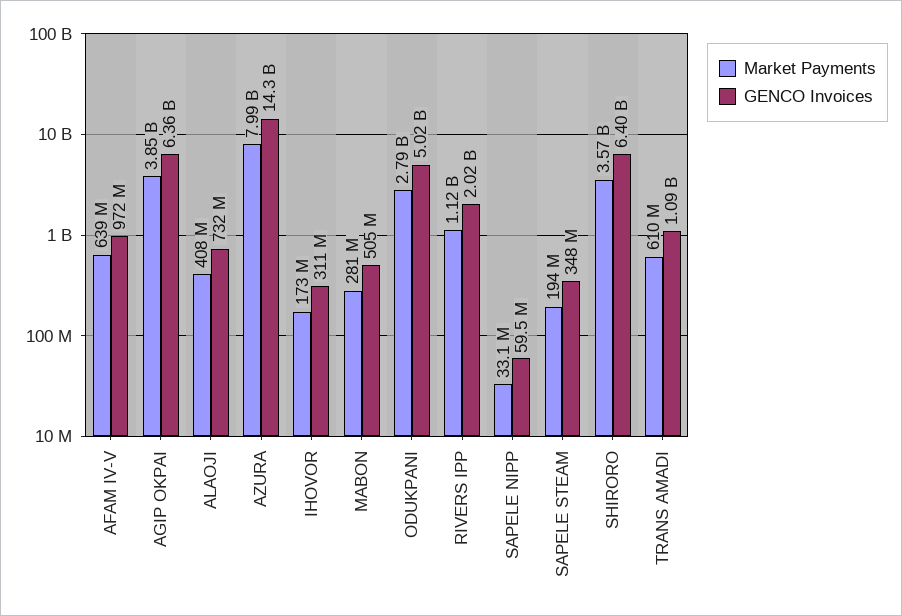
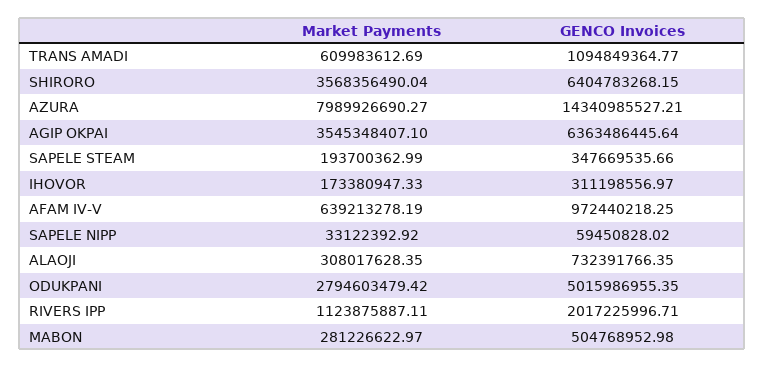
  {
    "Market Payments": {
      "AFAM IV-V": 639213278.19,
-     "AGIP OKPAI": 3850000000,
+     "AGIP OKPAI": 3545348407.1,
-     "ALAOJI": 408000000,
+     "ALAOJI": 308017628.35,
      "AZURA": 7989926690.27,
      "IHOVOR": 173380947.33,
      "MABON": 281226622.97,
      "ODUKPANI": 2794603479.42,
      "RIVERS IPP": 1123875887.11,
      "SAPELE NIPP": 33122392.92,
      "SAPELE STEAM": 193700362.99,
      "SHIRORO": 3568356490.04,
      "TRANS AMADI": 609983612.69
    },
    "GENCO Invoices": {
      "AFAM IV-V": 972440218.25,
      "AGIP OKPAI": 6363486445.64,
      "ALAOJI": 732391766.35,
      "AZURA": 14340985527.21,
      "IHOVOR": 311198556.97,
      "MABON": 504768952.98,
      "ODUKPANI": 5015986955.35,
      "RIVERS IPP": 2017225996.71,
      "SAPELE NIPP": 59450828.02,
      "SAPELE STEAM": 347669535.66,
      "SHIRORO": 6404783268.15,
      "TRANS AMADI": 1094849364.77
    }
  }

